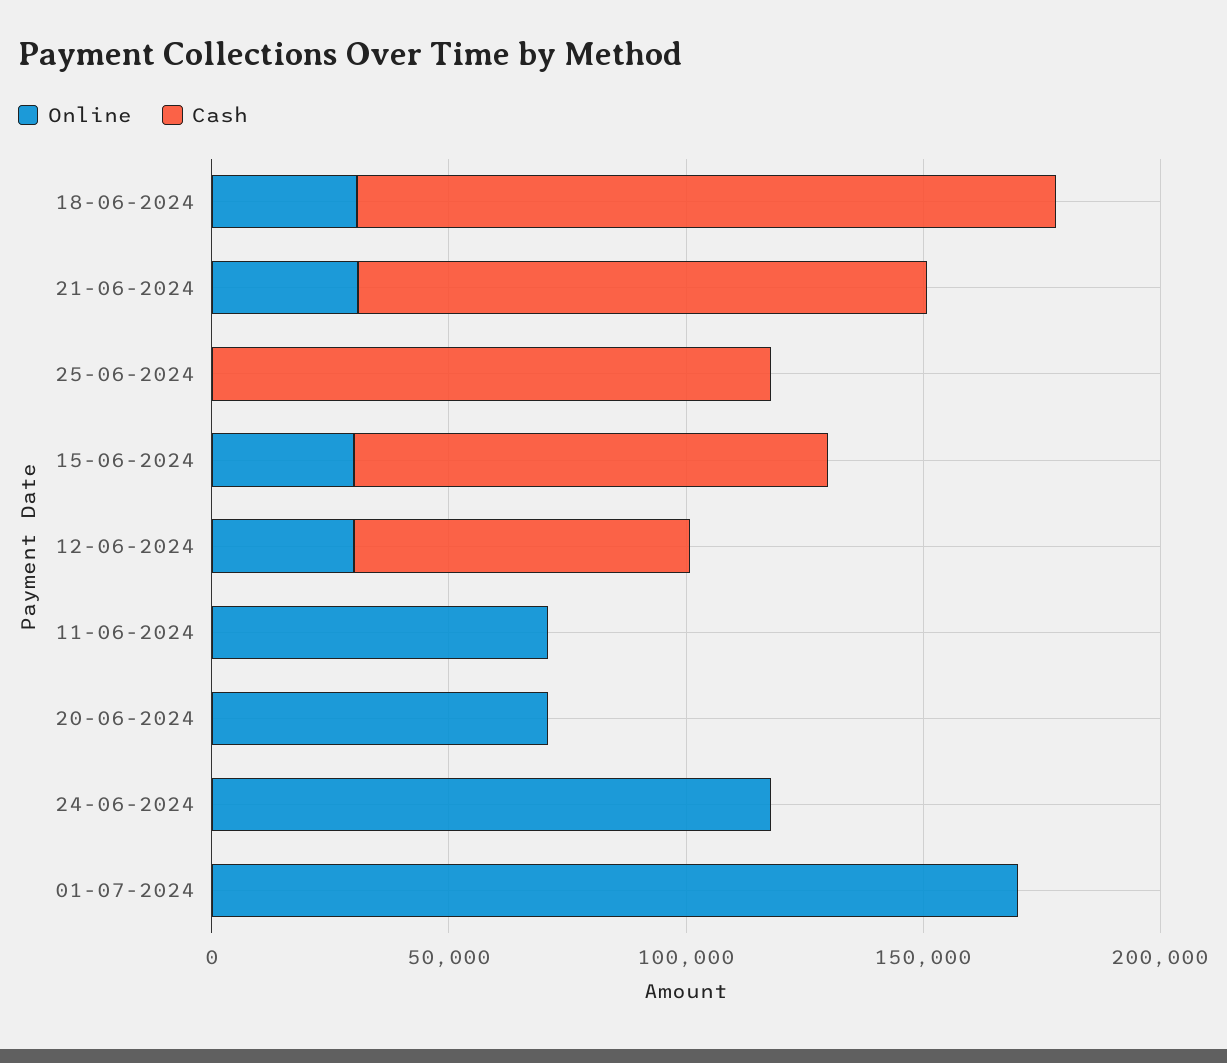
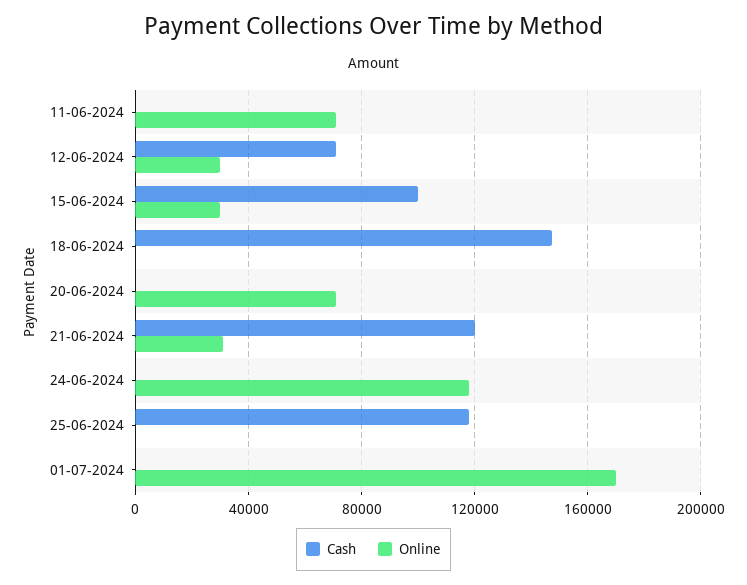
  {
    "Online": {
-     "18-06-2024": 30000,
+     "18-06-2024": 0,
      "21-06-2024": 30000,
      "25-06-2024": 0,
      "15-06-2024": 30000,
      "12-06-2024": 30000,
      "11-06-2024": 70000,
      "20-06-2024": 70000,
      "24-06-2024": 120000,
      "01-07-2024": 170000
    },
    "Cash": {
      "18-06-2024": 150000,
      "21-06-2024": 120000,
      "25-06-2024": 120000,
      "15-06-2024": 100000,
      "12-06-2024": 70000,
      "11-06-2024": 0,
      "20-06-2024": 0,
      "24-06-2024": 0,
      "01-07-2024": 0
    }
  }

